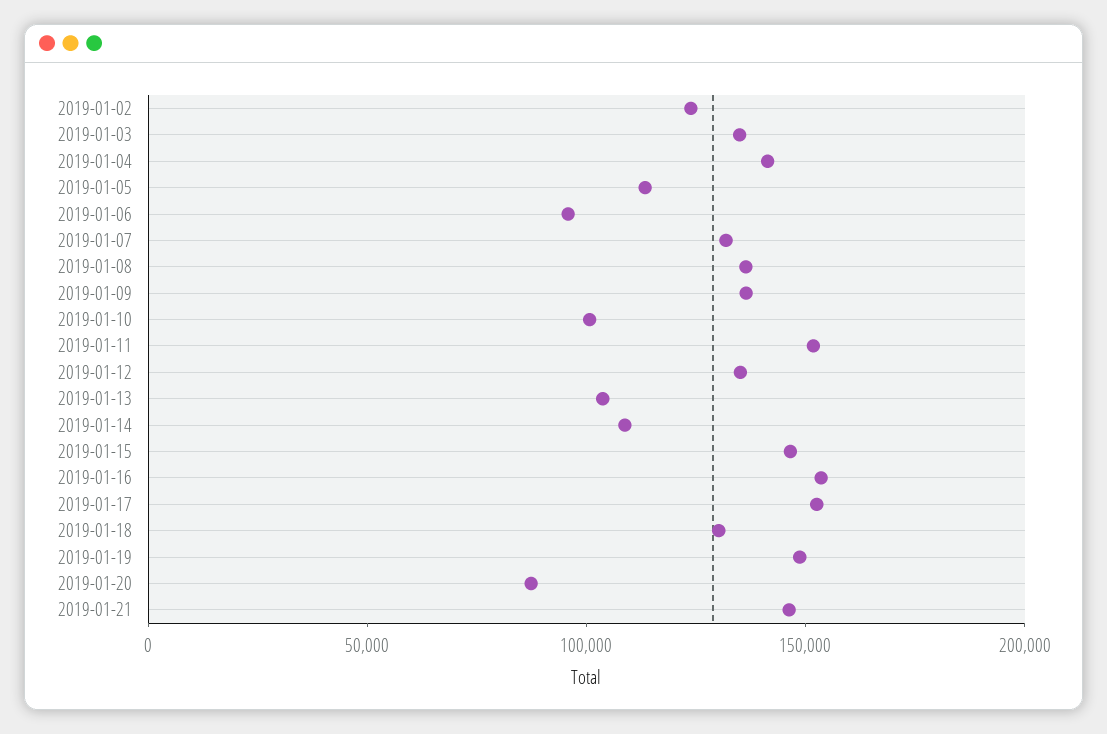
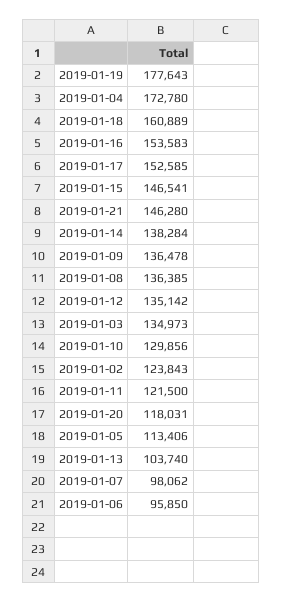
  {
    "2019-01-02": 123843,
    "2019-01-03": 134973,
-   "2019-01-04": 140000,
+   "2019-01-04": 172780,
    "2019-01-05": 113406,
    "2019-01-06": 95850,
-   "2019-01-07": 130000,
+   "2019-01-07": 98062,
    "2019-01-08": 136385,
    "2019-01-09": 136478,
-   "2019-01-10": 100000,
+   "2019-01-10": 129856,
-   "2019-01-11": 150000,
+   "2019-01-11": 121500,
    "2019-01-12": 135142,
    "2019-01-13": 103740,
-   "2019-01-14": 110000,
+   "2019-01-14": 138284,
    "2019-01-15": 146541,
    "2019-01-16": 153583,
    "2019-01-17": 152585,
-   "2019-01-18": 130000,
+   "2019-01-18": 160889,
-   "2019-01-19": 150000,
+   "2019-01-19": 177643,
-   "2019-01-20": 90000,
+   "2019-01-20": 118031,
    "2019-01-21": 146280
  }

